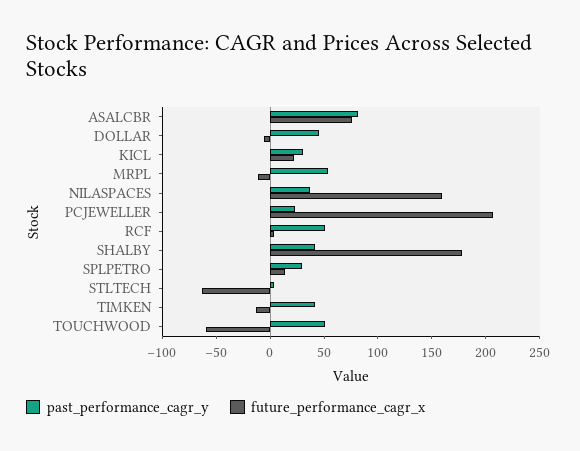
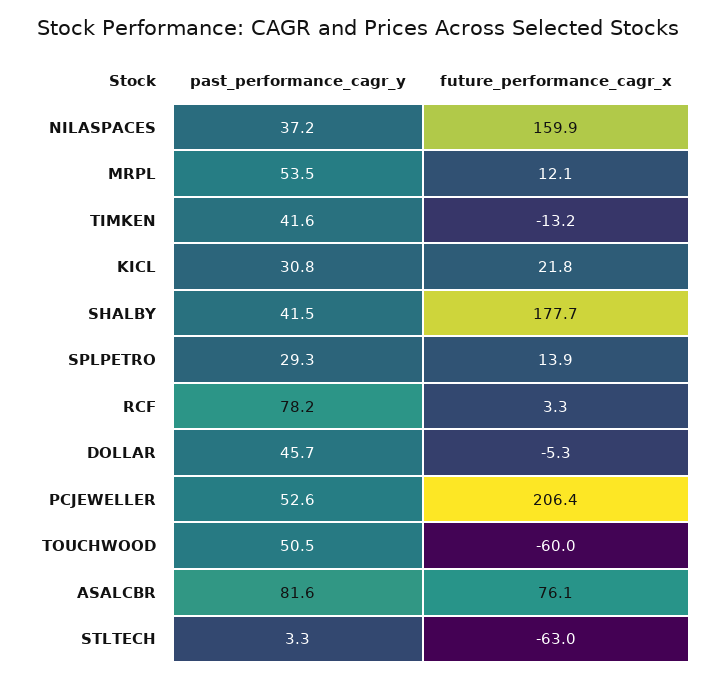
  {
    "past_performance_cagr_y": {
      "ASALCBR": 81.6,
      "DOLLAR": 45.7,
      "KICL": 30.8,
      "MRPL": 53.5,
      "NILASPACES": 37.2,
-     "PCJEWELLER": 20,
+     "PCJEWELLER": 52.6,
-     "RCF": 50,
+     "RCF": 78.2,
      "SHALBY": 41.5,
      "SPLPETRO": 29.3,
      "STLTECH": 3.3,
      "TIMKEN": 41.6,
      "TOUCHWOOD": 50.5
    },
    "future_performance_cagr_x": {
      "ASALCBR": 76.1,
      "DOLLAR": -5.3,
      "KICL": 21.8,
-     "MRPL": -10,
+     "MRPL": 12.1,
      "NILASPACES": 159.9,
      "PCJEWELLER": 206.4,
      "RCF": 3.3,
      "SHALBY": 177.7,
      "SPLPETRO": 13.9,
      "STLTECH": -63,
      "TIMKEN": -13.2,
      "TOUCHWOOD": -60
    }
  }

